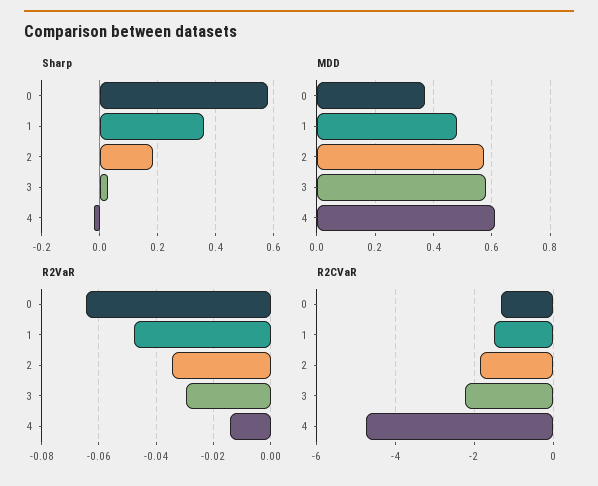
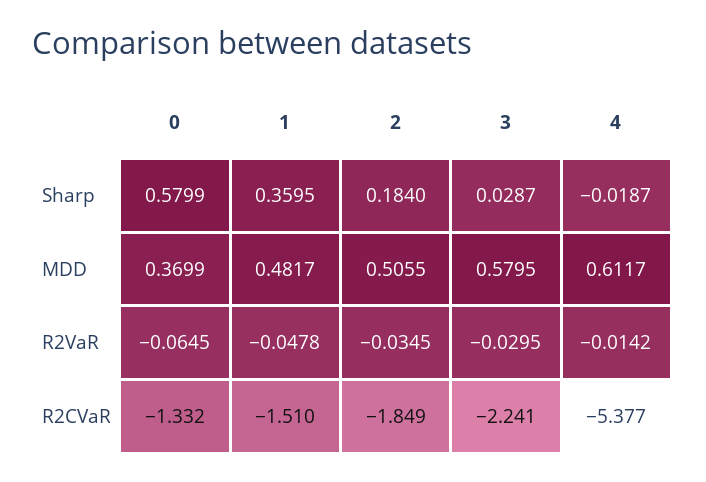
  {
    "Sharp": {
      "0": 0.5799,
      "1": 0.3595,
      "2": 0.184,
      "3": 0.0287,
      "4": -0.0187
    },
    "MDD": {
      "0": 0.3699,
      "1": 0.4817,
-     "2": 0.575,
+     "2": 0.5055,
      "3": 0.5795,
      "4": 0.6117
    },
    "R2VaR": {
      "0": -0.0645,
      "1": -0.0478,
      "2": -0.0345,
      "3": -0.0295,
      "4": -0.0142
    },
    "R2CVaR": {
      "0": -1.332,
      "1": -1.51,
      "2": -1.849,
      "3": -2.241,
-     "4": -4.8
+     "4": -5.377
    }
  }

